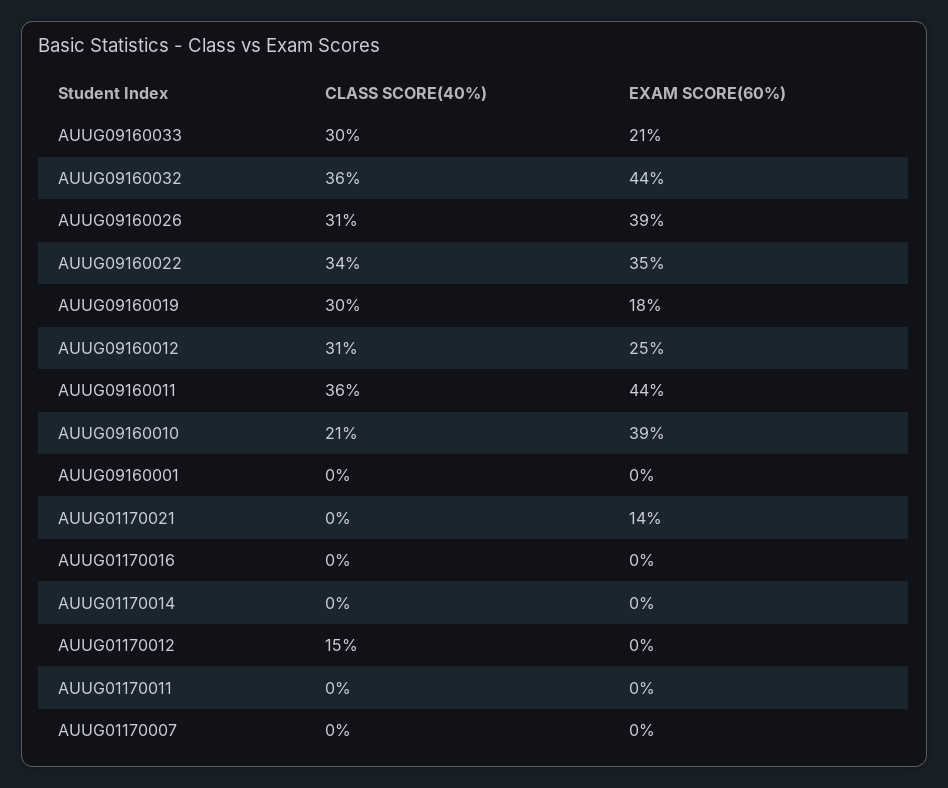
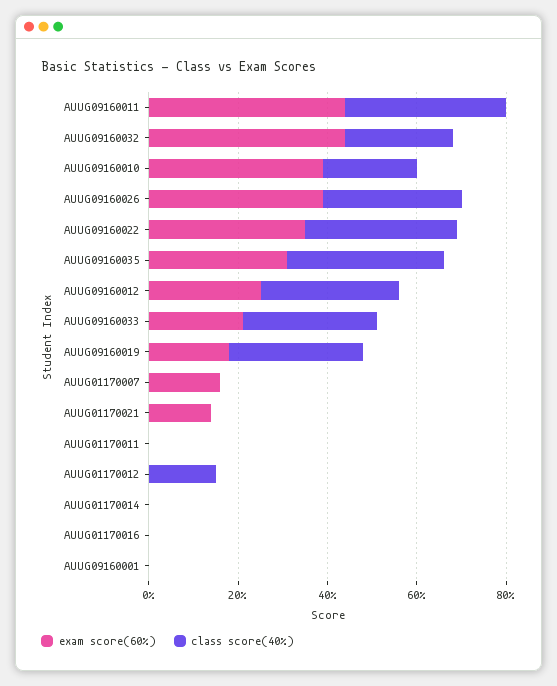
  {
    "CLASS SCORE(40%)": {
      "AUUG09160033": 30,
-     "AUUG09160032": 36,
+     "AUUG09160032": 25,
      "AUUG09160026": 31,
      "AUUG09160022": 34,
      "AUUG09160019": 30,
      "AUUG09160012": 31,
      "AUUG09160011": 36,
      "AUUG09160010": 21,
      "AUUG09160001": 0,
      "AUUG01170021": 0,
      "AUUG01170016": 0,
      "AUUG01170014": 0,
      "AUUG01170012": 15,
      "AUUG01170011": 0,
-     "AUUG01170007": 0
+     "AUUG01170007": 0,
+     "AUUG09160035": 35
    },
    "EXAM SCORE(60%)": {
      "AUUG09160033": 21,
      "AUUG09160032": 44,
      "AUUG09160026": 39,
      "AUUG09160022": 35,
      "AUUG09160019": 18,
      "AUUG09160012": 25,
      "AUUG09160011": 44,
      "AUUG09160010": 39,
      "AUUG09160001": 0,
      "AUUG01170021": 14,
      "AUUG01170016": 0,
      "AUUG01170014": 0,
      "AUUG01170012": 0,
      "AUUG01170011": 0,
-     "AUUG01170007": 0
+     "AUUG01170007": 15,
+     "AUUG09160035": 30
    }
  }

